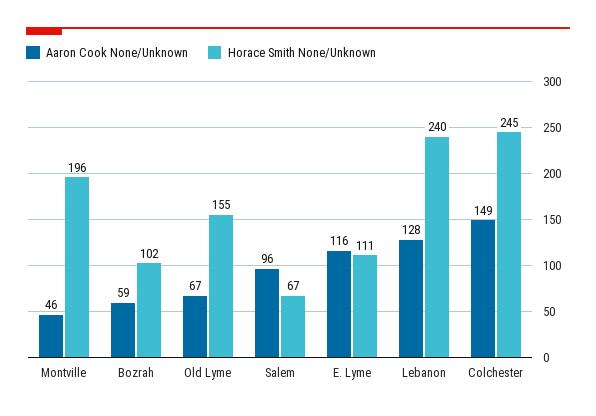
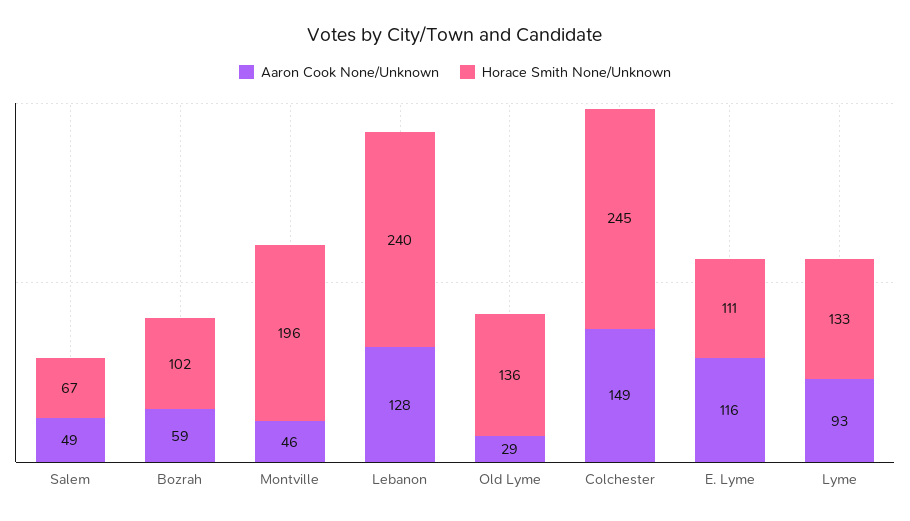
  {
    "Aaron Cook None/Unknown": {
      "Montville": 46,
      "Bozrah": 59,
-     "Old Lyme": 67,
+     "Old Lyme": 29,
-     "Salem": 96,
+     "Salem": 49,
      "E. Lyme": 116,
      "Lebanon": 128,
-     "Colchester": 149
+     "Colchester": 149,
+     "Lyme": 93
    },
    "Horace Smith None/Unknown": {
      "Montville": 196,
      "Bozrah": 102,
-     "Old Lyme": 155,
+     "Old Lyme": 136,
      "Salem": 67,
      "E. Lyme": 111,
      "Lebanon": 240,
-     "Colchester": 245
+     "Colchester": 245,
+     "Lyme": 133
    }
  }

